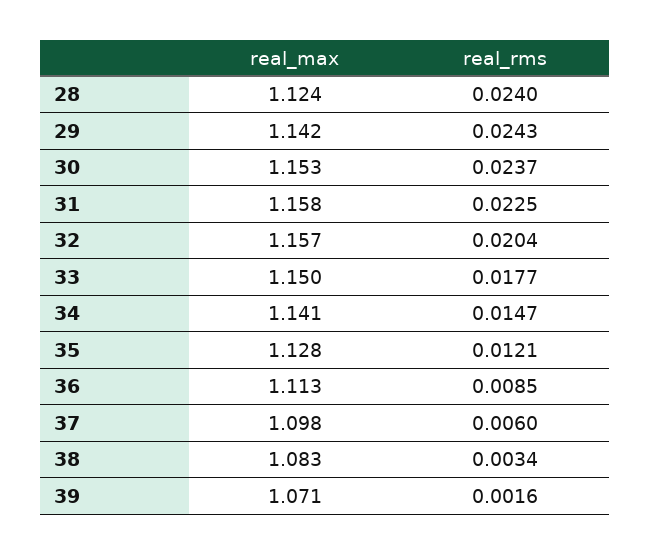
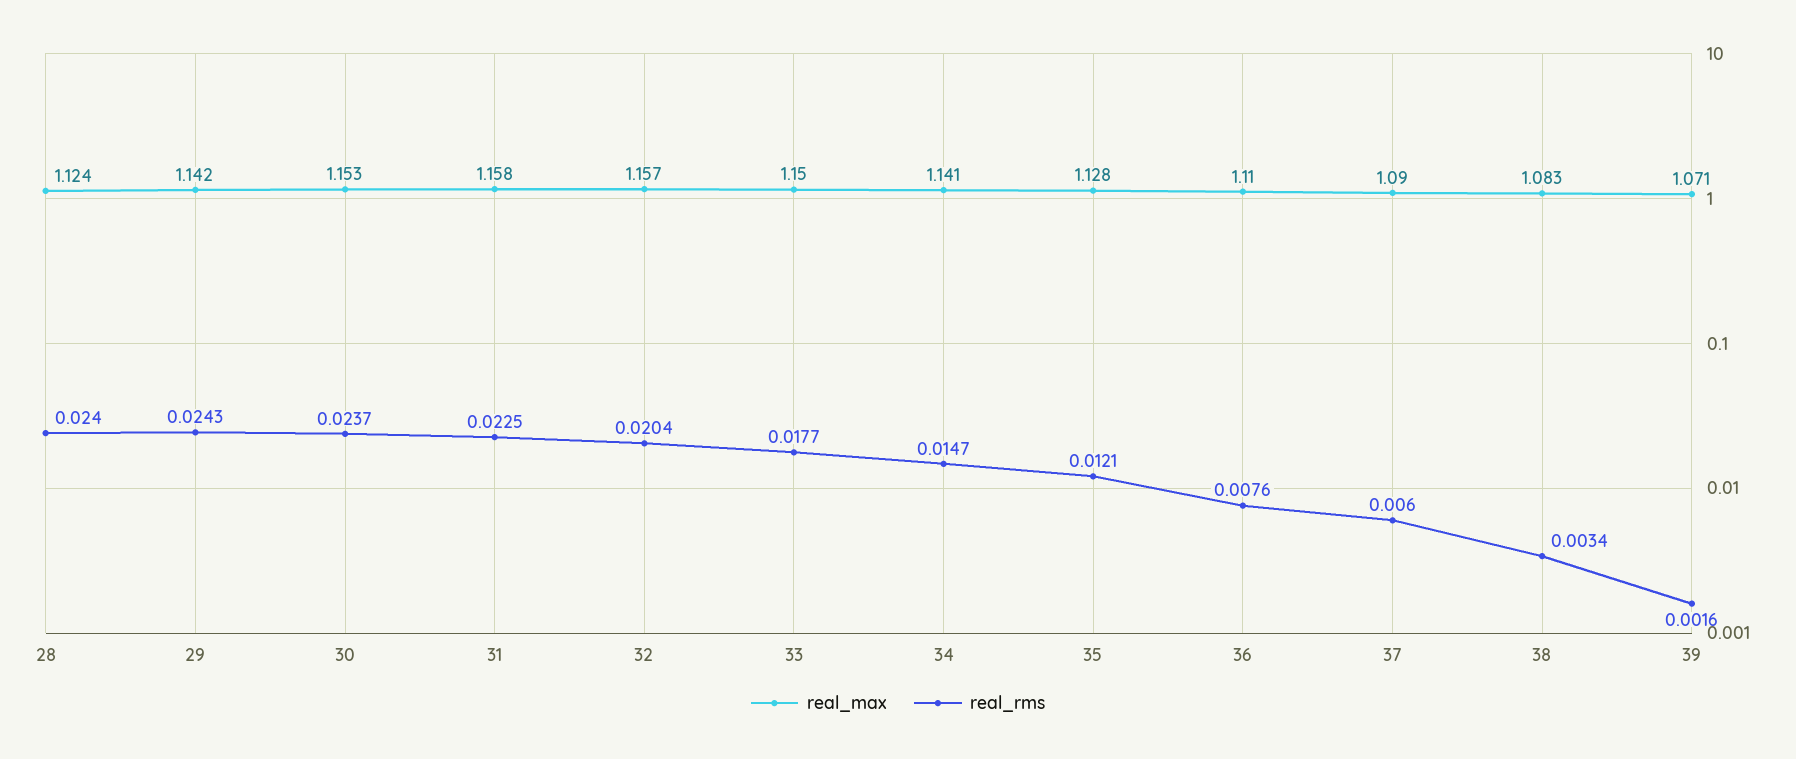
  {
    "real_max": {
      "28": 1.124,
      "29": 1.142,
      "30": 1.153,
      "31": 1.158,
      "32": 1.157,
      "33": 1.15,
      "34": 1.141,
      "35": 1.128,
-     "36": 1.113,
+     "36": 1.11,
-     "37": 1.098,
+     "37": 1.09,
      "38": 1.083,
      "39": 1.071
    },
    "real_rms": {
      "28": 0.024,
      "29": 0.0243,
      "30": 0.0237,
      "31": 0.0225,
      "32": 0.0204,
      "33": 0.0177,
      "34": 0.0147,
      "35": 0.0121,
-     "36": 0.0085,
+     "36": 0.0076,
      "37": 0.006,
      "38": 0.0034,
      "39": 0.0016
    }
  }

